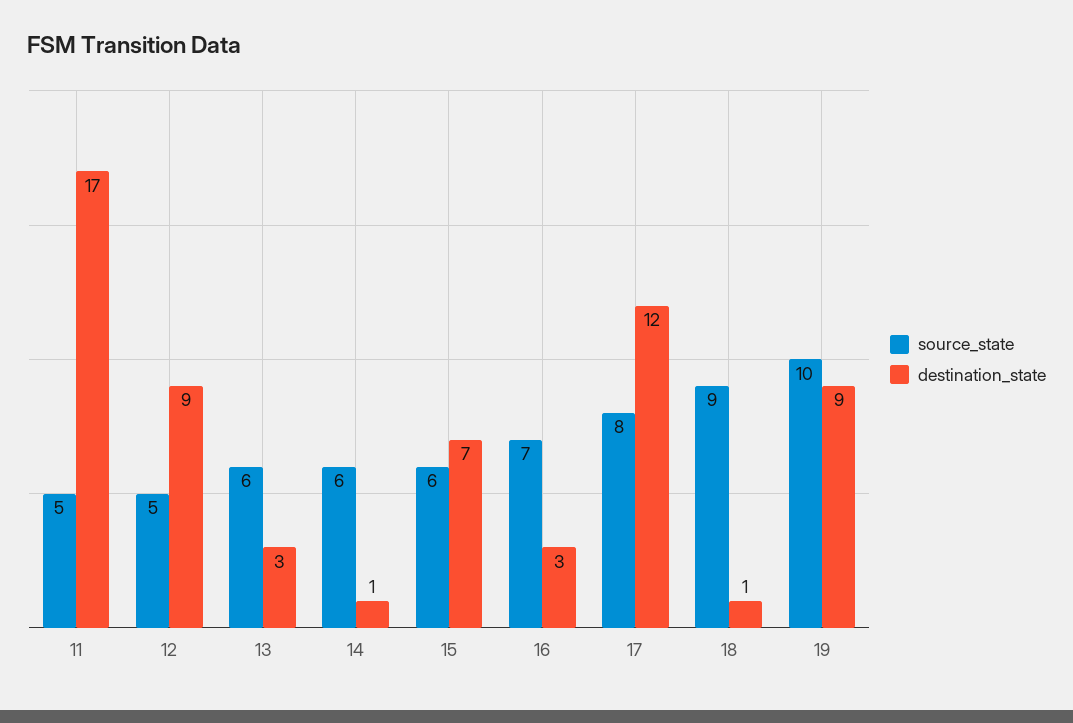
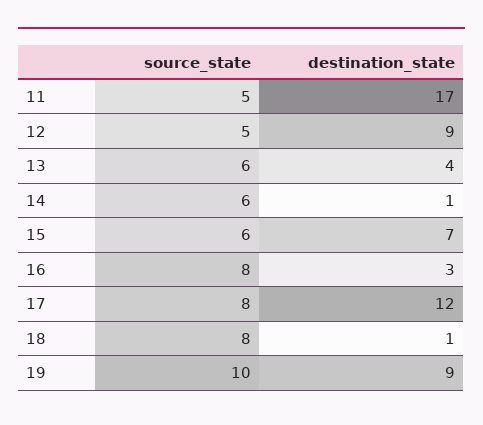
  {
    "source_state": {
      "11": 5,
      "12": 5,
      "13": 6,
      "14": 6,
      "15": 6,
-     "16": 7,
+     "16": 8,
      "17": 8,
-     "18": 9,
+     "18": 8,
      "19": 10
    },
    "destination_state": {
      "11": 17,
      "12": 9,
-     "13": 3,
+     "13": 4,
      "14": 1,
      "15": 7,
      "16": 3,
      "17": 12,
      "18": 1,
      "19": 9
    }
  }

